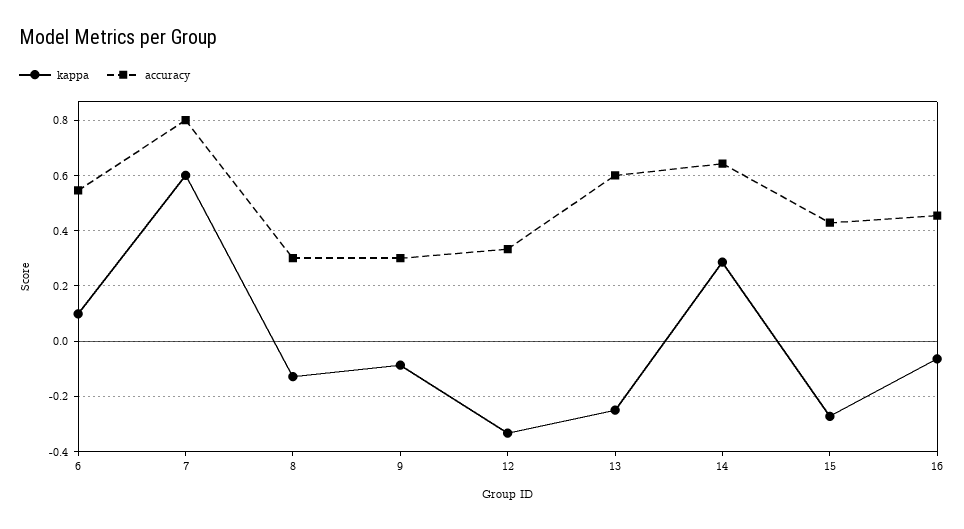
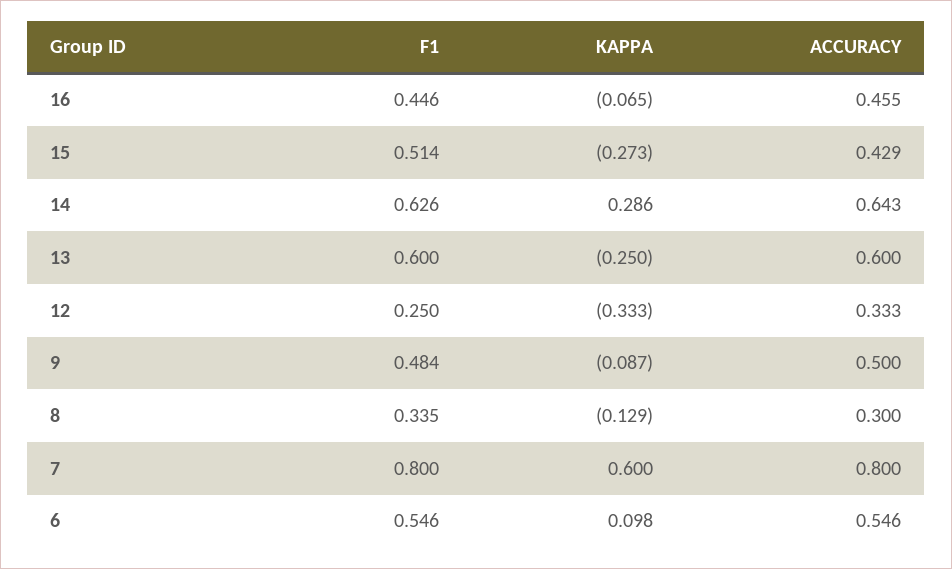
  {
    "kappa": {
      "6": 0.098,
      "7": 0.6,
      "8": -0.129,
      "9": -0.087,
      "12": -0.333,
      "13": -0.25,
      "14": 0.286,
      "15": -0.273,
      "16": -0.065
    },
    "accuracy": {
      "6": 0.546,
      "7": 0.8,
      "8": 0.3,
-     "9": 0.3,
+     "9": 0.5,
      "12": 0.333,
      "13": 0.6,
      "14": 0.643,
      "15": 0.429,
      "16": 0.455
-   }
+   },
+   "F1": {
+     "16": 0.446,
+     "15": 0.514,
+     "14": 0.626,
+     "13": 0.6,
+     "12": 0.25,
+     "9": 0.484,
+     "8": 0.335,
+     "7": 0.8,
+     "6": 0.546
+   }
  }

